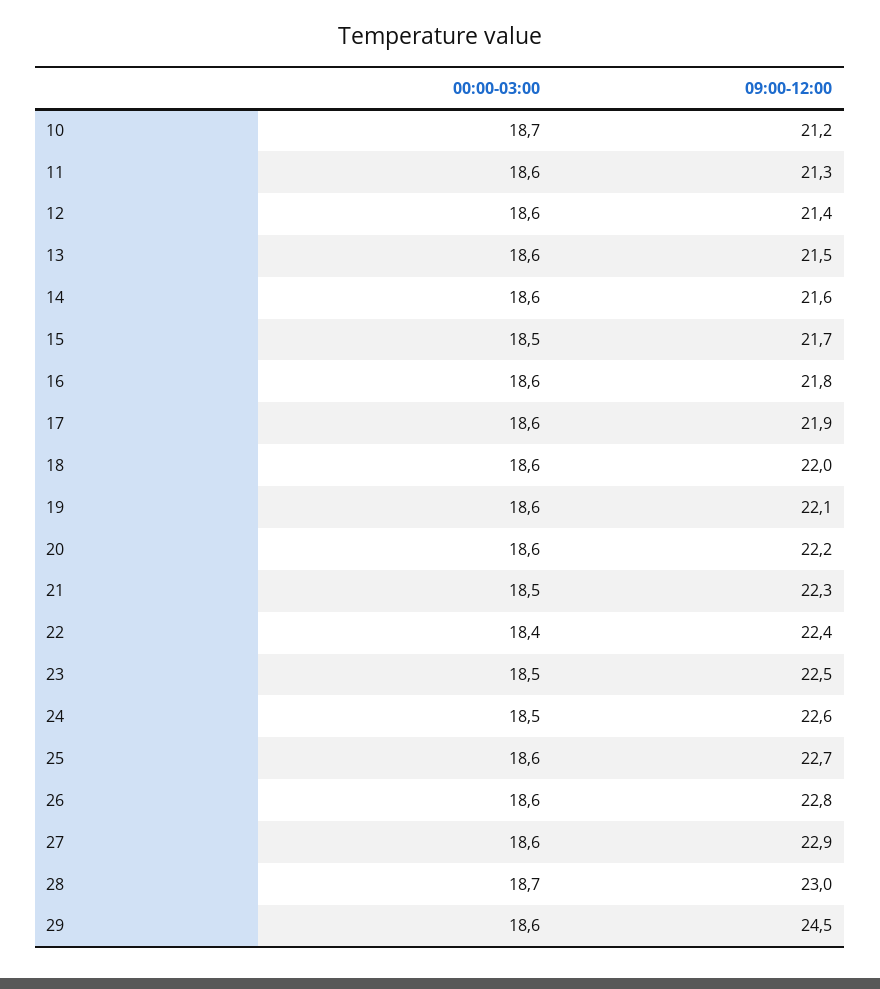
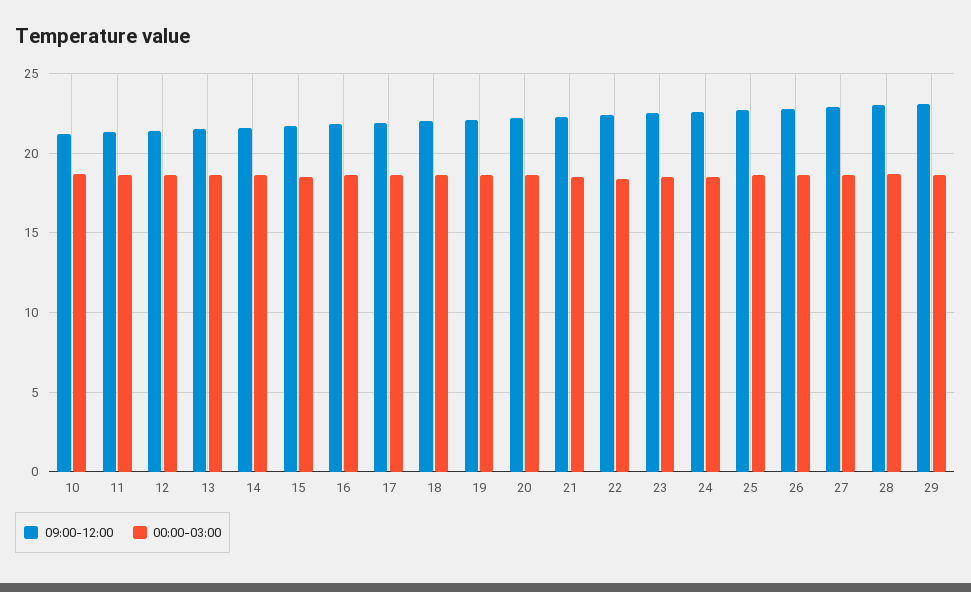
  {
    "00:00-03:00": {
      "10": 18.7,
      "11": 18.6,
      "12": 18.6,
      "13": 18.6,
      "14": 18.6,
      "15": 18.5,
      "16": 18.6,
      "17": 18.6,
      "18": 18.6,
      "19": 18.6,
      "20": 18.6,
      "21": 18.5,
      "22": 18.4,
      "23": 18.5,
      "24": 18.5,
      "25": 18.6,
      "26": 18.6,
      "27": 18.6,
      "28": 18.7,
      "29": 18.6
    },
    "09:00-12:00": {
      "10": 21.2,
      "11": 21.3,
      "12": 21.4,
      "13": 21.5,
      "14": 21.6,
      "15": 21.7,
      "16": 21.8,
      "17": 21.9,
      "18": 22,
      "19": 22.1,
      "20": 22.2,
      "21": 22.3,
      "22": 22.4,
      "23": 22.5,
      "24": 22.6,
      "25": 22.7,
      "26": 22.8,
      "27": 22.9,
      "28": 23,
-     "29": 24.5
+     "29": 23
    }
  }

